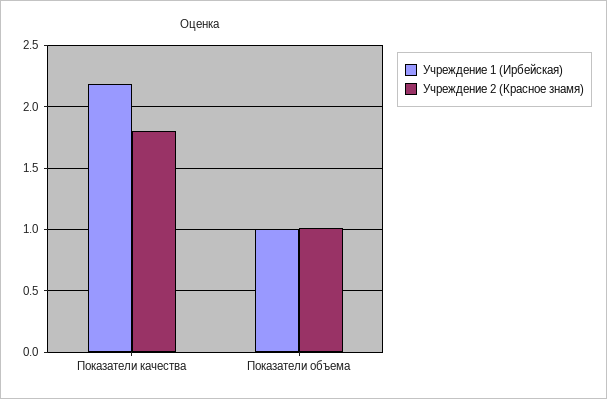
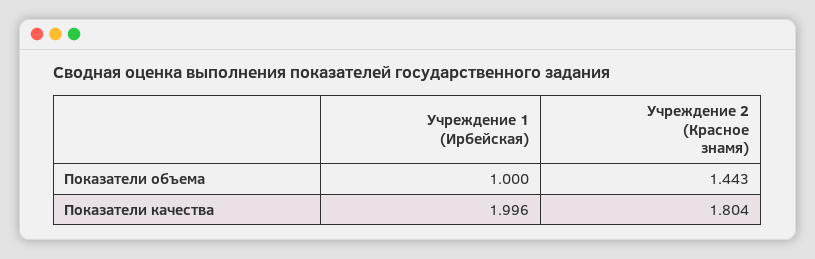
  {
    "Учреждение 1 (Ирбейская)": {
-     "Показатели качества": 2.2,
+     "Показатели качества": 1.996,
      "Показатели объема": 1
    },
    "Учреждение 2 (Красное знамя)": {
      "Показатели качества": 1.804,
-     "Показатели объема": 1
+     "Показатели объема": 1.443
    }
  }

